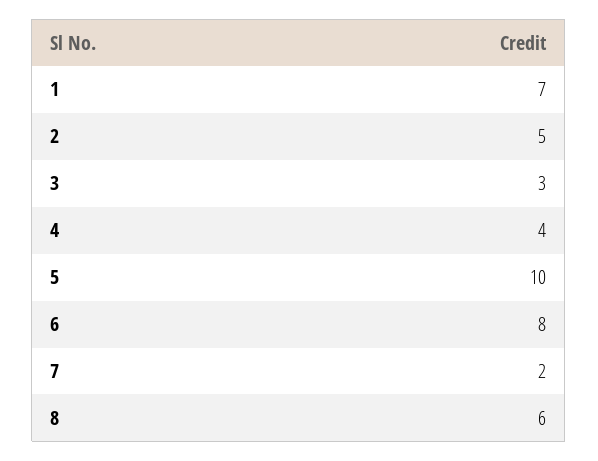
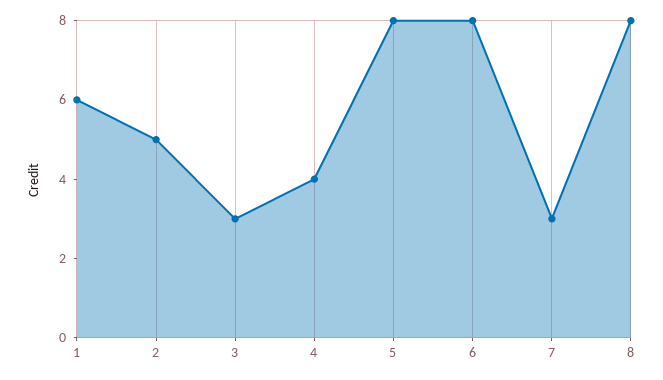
  {
-   "1": 7,
+   "1": 6,
    "2": 5,
    "3": 3,
    "4": 4,
-   "5": 10,
+   "5": 8,
    "6": 8,
-   "7": 2,
+   "7": 3,
-   "8": 6
+   "8": 8
  }

